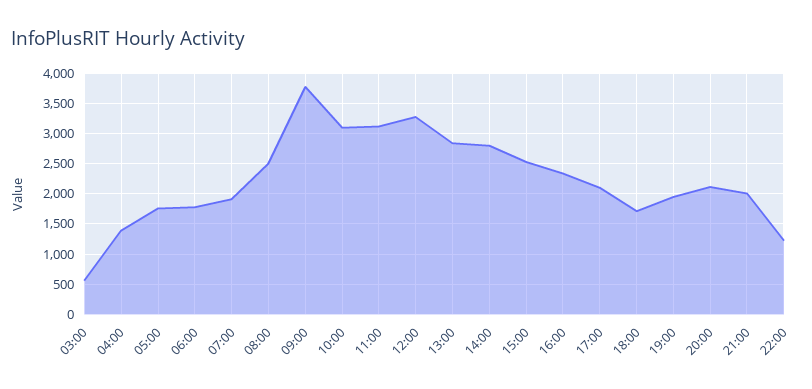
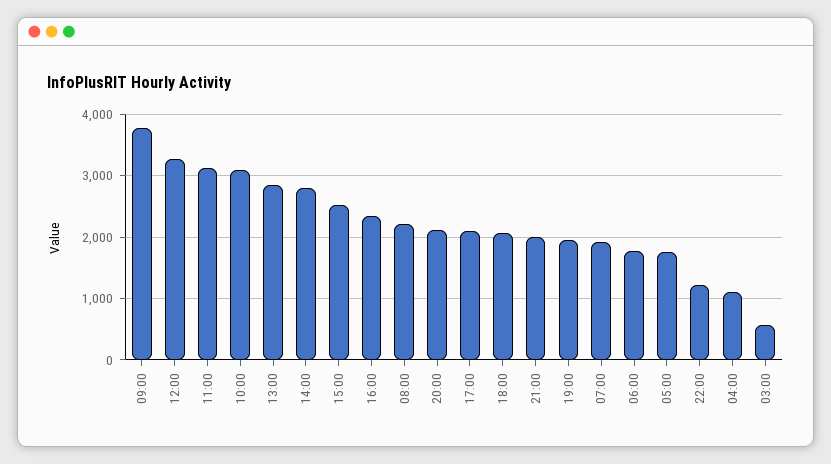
  {
    "03:00": 600,
-   "04:00": 1400,
+   "04:00": 1100,
    "05:00": 1800,
    "06:00": 1800,
    "07:00": 1900,
-   "08:00": 2500,
+   "08:00": 2200,
    "09:00": 3800,
    "10:00": 3100,
    "11:00": 3100,
    "12:00": 3300,
    "13:00": 2800,
    "14:00": 2800,
    "15:00": 2500,
    "16:00": 2300,
    "17:00": 2100,
-   "18:00": 1700,
+   "18:00": 2100,
    "19:00": 2000,
    "20:00": 2100,
    "21:00": 2000,
    "22:00": 1200
  }

